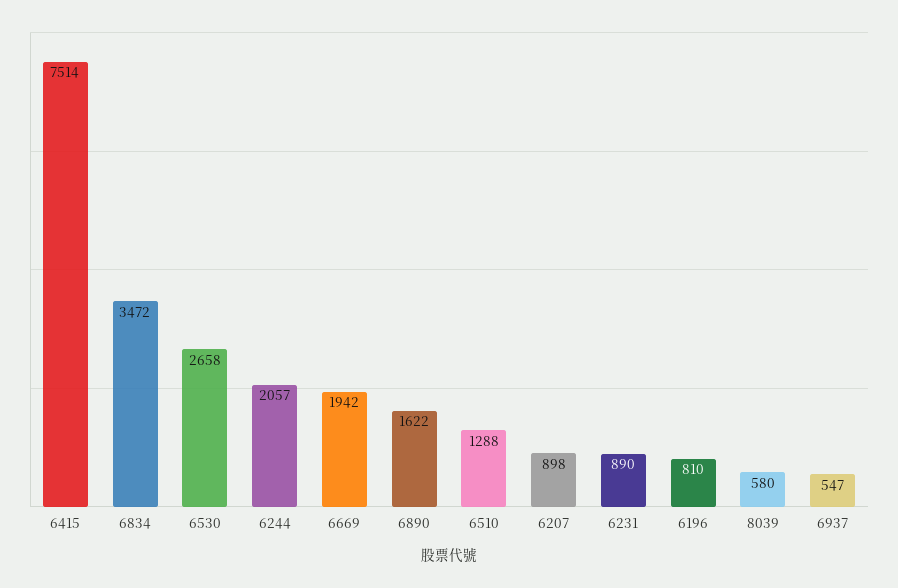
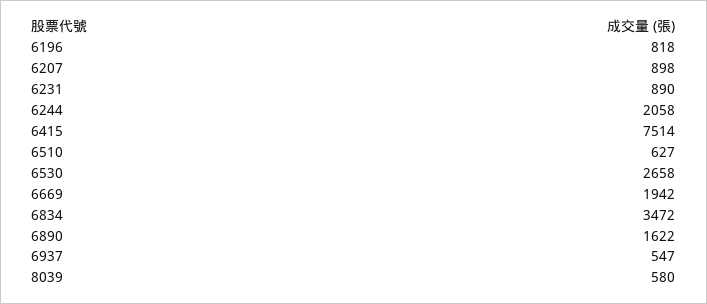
  {
    "6415": 7514,
    "6834": 3472,
    "6530": 2658,
-   "6244": 2057,
+   "6244": 2058,
    "6669": 1942,
    "6890": 1622,
-   "6510": 1288,
+   "6510": 627,
    "6207": 898,
    "6231": 890,
-   "6196": 810,
+   "6196": 818,
    "8039": 580,
    "6937": 547
  }

